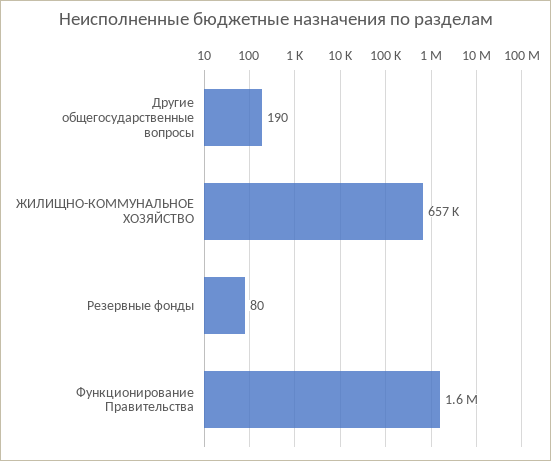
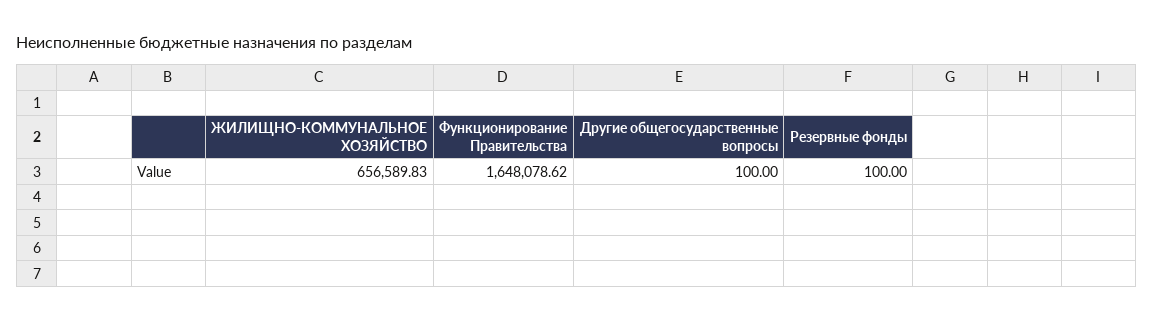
  {
-   "Другие общегосударственные вопросы": 190,
+   "Другие общегосударственные вопросы": 100,
    "ЖИЛИЩНО-КОММУНАЛЬНОЕ ХОЗЯЙСТВО": 656589.83,
-   "Резервные фонды": 80,
+   "Резервные фонды": 100,
    "Функционирование Правительства": 1648078.62
  }

